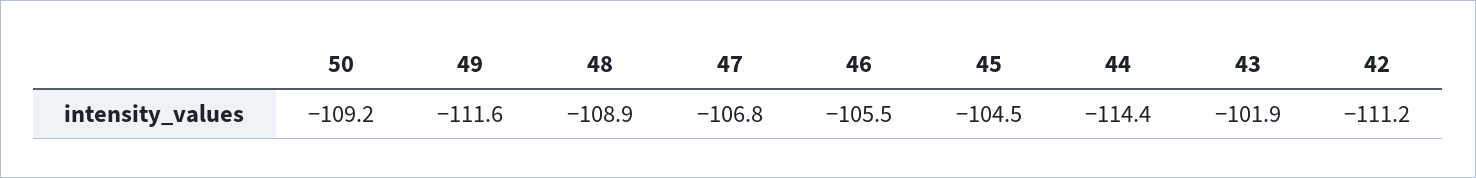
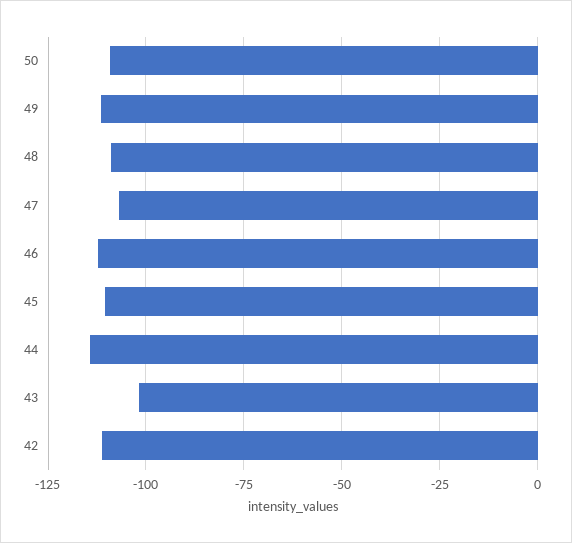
  {
    "50": -109.2,
    "49": -111.6,
    "48": -108.9,
    "47": -106.8,
-   "46": -105.5,
+   "46": -112.5,
-   "45": -104.5,
+   "45": -110,
    "44": -114.4,
    "43": -101.9,
    "42": -111.2
  }

